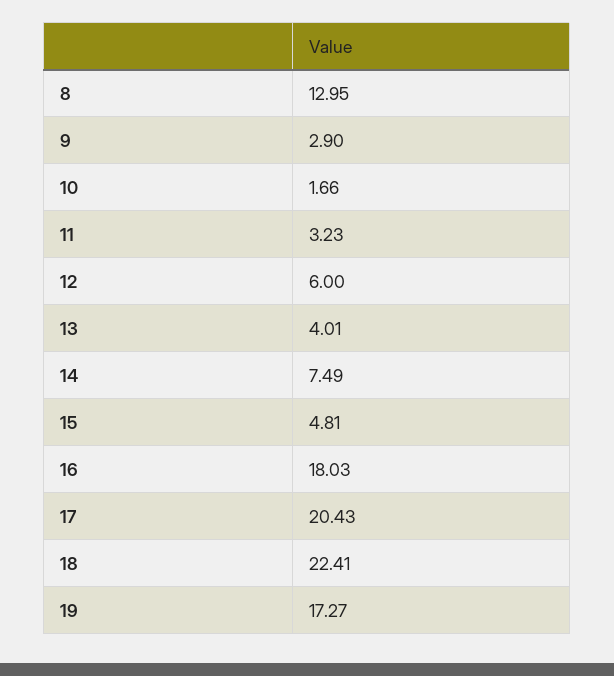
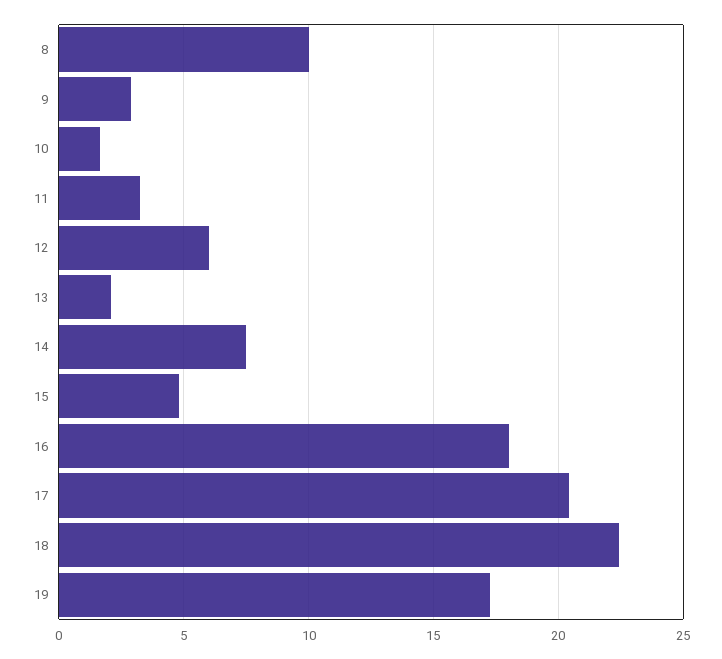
  {
-   "8": 12.95,
+   "8": 10,
    "9": 2.9,
    "10": 1.66,
    "11": 3.23,
    "12": 6,
-   "13": 4.01,
+   "13": 2,
    "14": 7.49,
    "15": 4.81,
    "16": 18.03,
    "17": 20.43,
    "18": 22.41,
    "19": 17.27
  }

